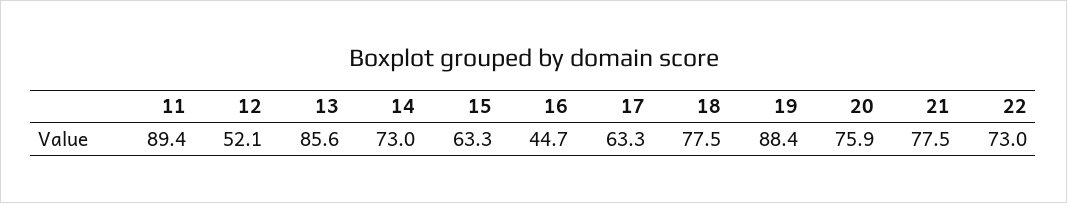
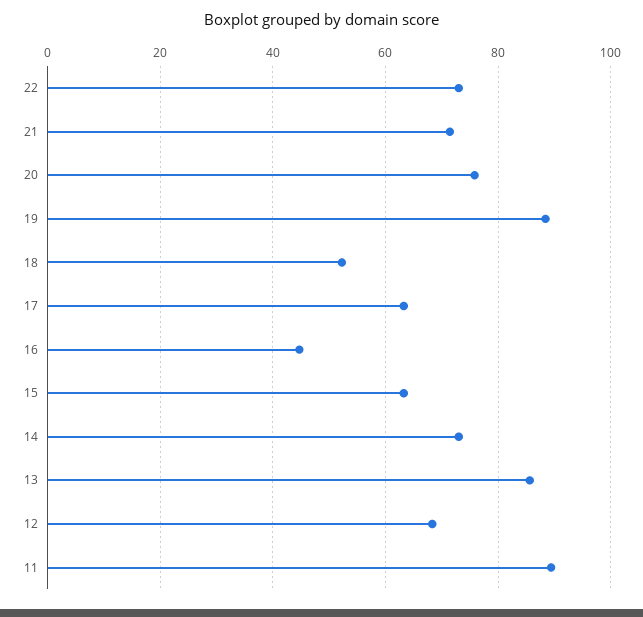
  {
    "11": 89.4,
-   "12": 52.1,
+   "12": 68,
    "13": 85.6,
    "14": 73,
    "15": 63.3,
    "16": 44.7,
    "17": 63.3,
-   "18": 77.5,
+   "18": 52,
    "19": 88.4,
    "20": 75.9,
-   "21": 77.5,
+   "21": 72,
    "22": 73
  }

